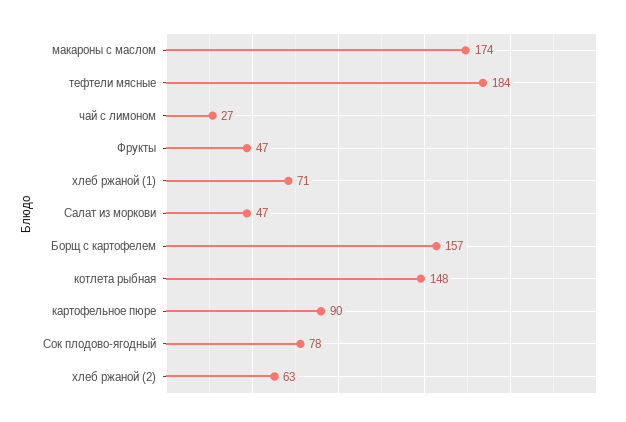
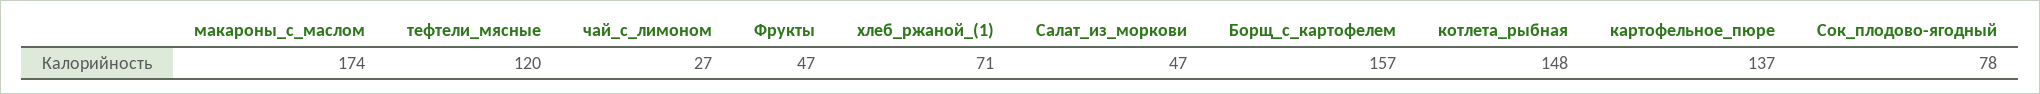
  {
    "макароны с маслом": 174,
-   "тефтели мясные": 184,
+   "тефтели мясные": 120,
    "чай с лимоном": 27,
    "Фрукты": 47,
    "хлеб ржаной (1)": 71,
    "Салат из моркови": 47,
    "Борщ с картофелем": 157,
    "котлета рыбная": 148,
-   "картофельное пюре": 90,
+   "картофельное пюре": 137,
-   "Сок плодово-ягодный": 78,
+   "Сок плодово-ягодный": 78
-   "хлеб ржаной (2)": 63
  }

